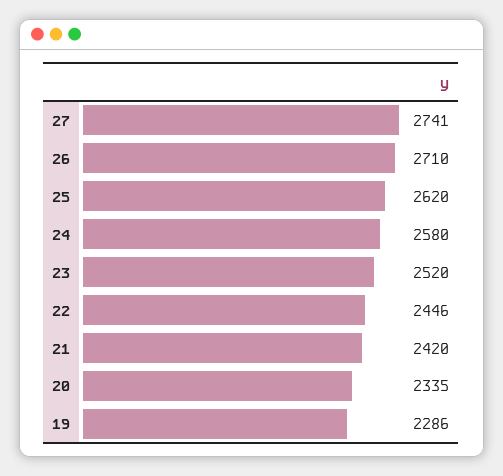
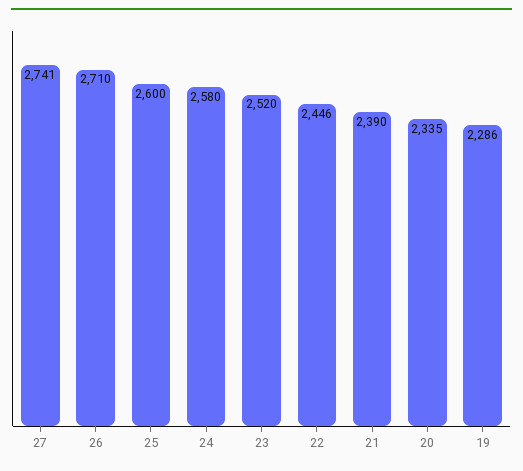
  {
    "27": 2741,
    "26": 2710,
-   "25": 2620,
+   "25": 2600,
    "24": 2580,
    "23": 2520,
    "22": 2446,
-   "21": 2420,
+   "21": 2390,
    "20": 2335,
    "19": 2286
  }

